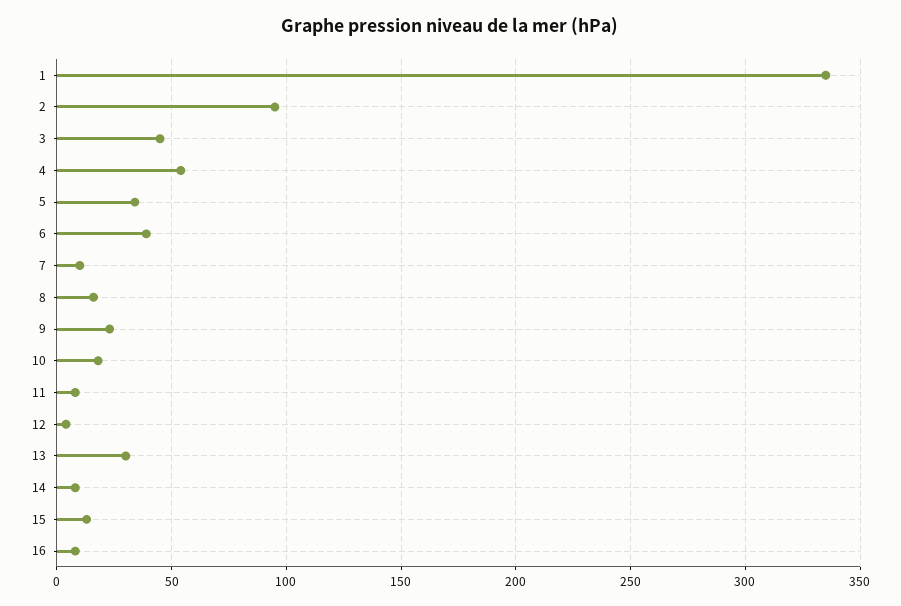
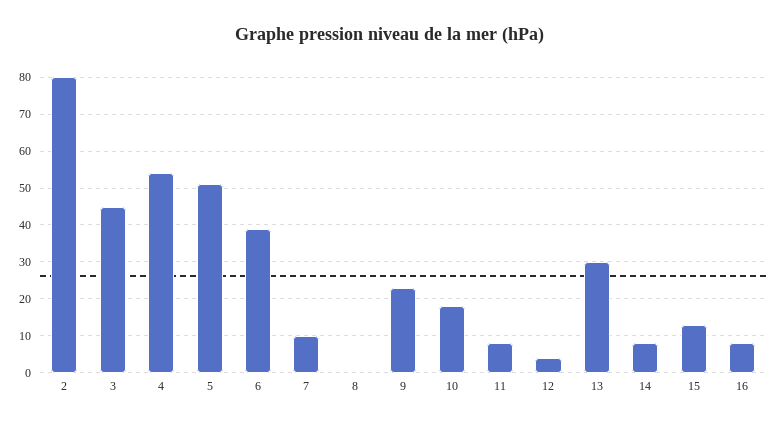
  {
-   "1": 335,
-   "2": 95,
+   "2": 80,
    "3": 45,
    "4": 55,
-   "5": 35,
+   "5": 50,
    "6": 40,
    "7": 10,
-   "8": 15,
+   "8": 0,
    "9": 25,
    "10": 20,
    "11": 10,
    "12": 5,
    "13": 30,
    "14": 10,
    "15": 15,
    "16": 10
  }

